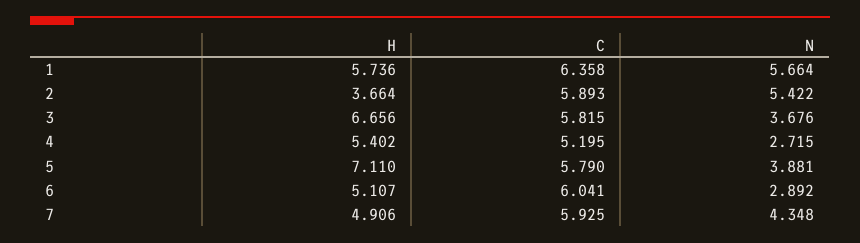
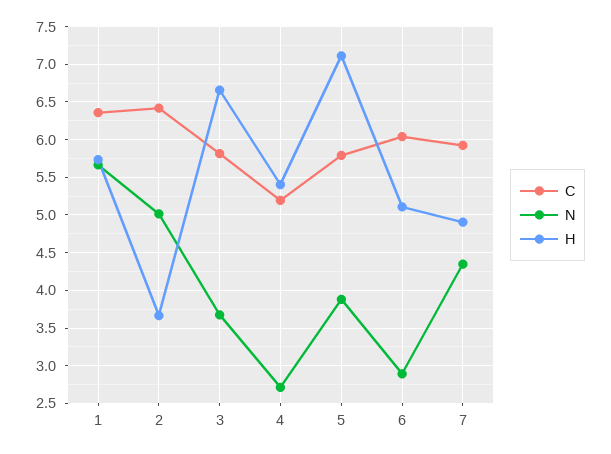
  {
    "H": {
      "1": 5.736,
      "2": 3.664,
      "3": 6.656,
      "4": 5.402,
      "5": 7.11,
      "6": 5.107,
      "7": 4.906
    },
    "C": {
      "1": 6.358,
-     "2": 5.893,
+     "2": 6.4,
      "3": 5.815,
      "4": 5.195,
      "5": 5.79,
      "6": 6.041,
      "7": 5.925
    },
    "N": {
      "1": 5.664,
-     "2": 5.422,
+     "2": 5,
      "3": 3.676,
      "4": 2.715,
      "5": 3.881,
      "6": 2.892,
      "7": 4.348
    }
  }

